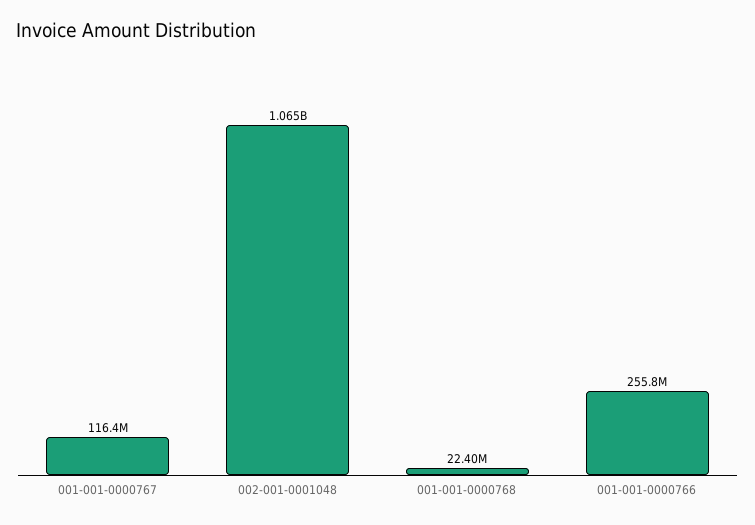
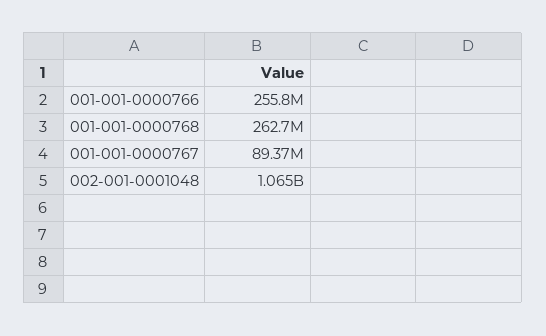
  {
-   "001-001-0000767": 116400000,
+   "001-001-0000767": 89370000,
    "002-001-0001048": 1065000000,
-   "001-001-0000768": 22400000,
+   "001-001-0000768": 262700000,
    "001-001-0000766": 255800000
  }

